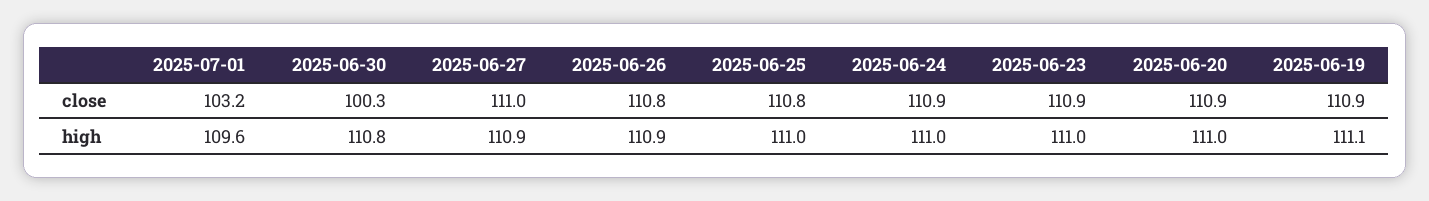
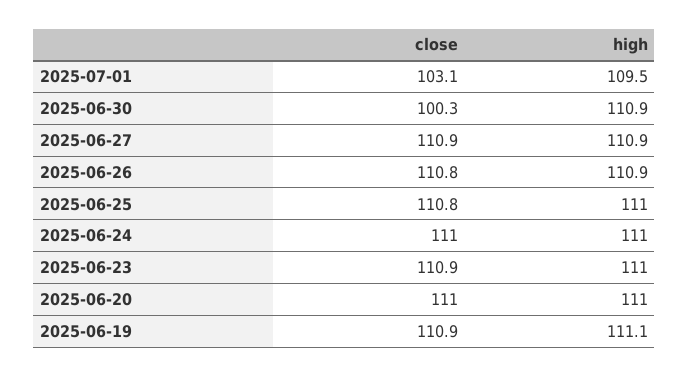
  {
    "2025-07-01": {
-     "close": 103.2,
+     "close": 103.1,
-     "high": 109.6
+     "high": 109.5
    },
    "2025-06-30": {
      "close": 100.3,
-     "high": 110.8
+     "high": 110.9
    },
    "2025-06-27": {
-     "close": 111,
+     "close": 110.9,
      "high": 110.9
    },
    "2025-06-26": {
      "close": 110.8,
      "high": 110.9
    },
    "2025-06-25": {
      "close": 110.8,
      "high": 111
    },
    "2025-06-24": {
-     "close": 110.9,
+     "close": 111,
      "high": 111
    },
    "2025-06-23": {
      "close": 110.9,
      "high": 111
    },
    "2025-06-20": {
-     "close": 110.9,
+     "close": 111,
      "high": 111
    },
    "2025-06-19": {
      "close": 110.9,
      "high": 111.1
    }
  }

